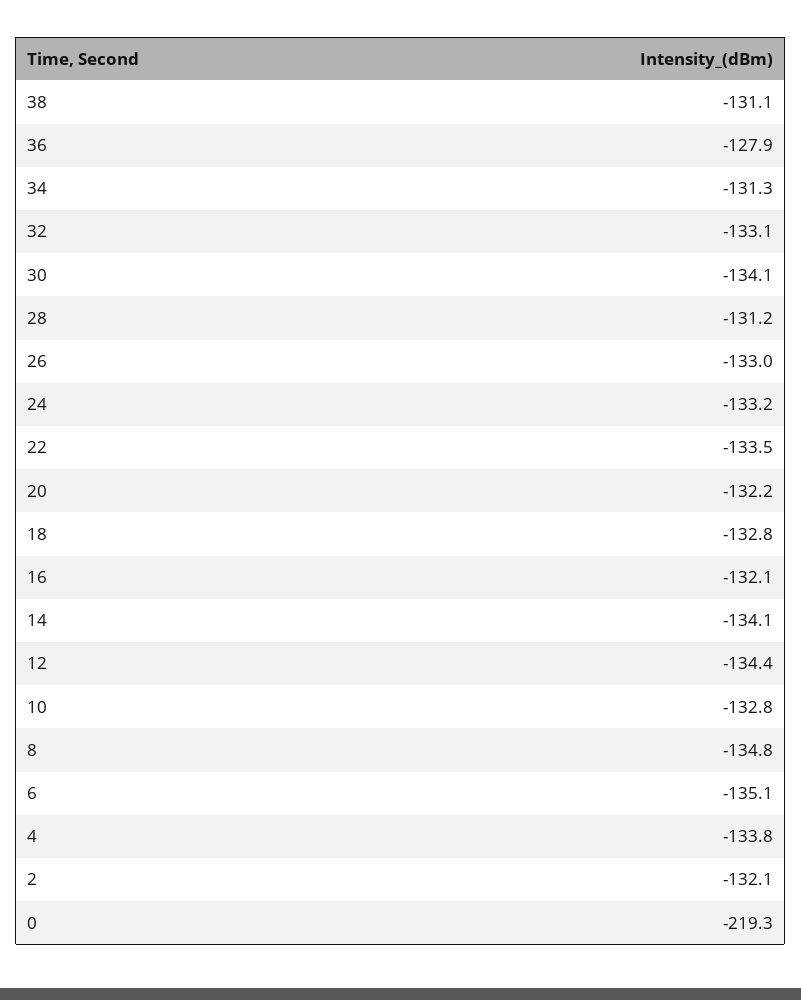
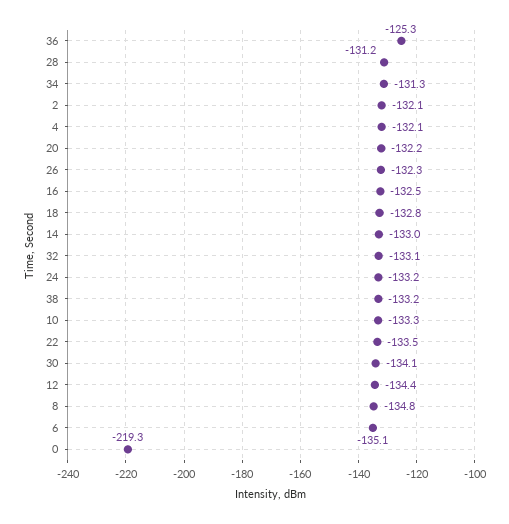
  {
-   "38": -131.1,
+   "38": -133.2,
-   "36": -127.9,
+   "36": -125.3,
    "34": -131.3,
    "32": -133.1,
    "30": -134.1,
    "28": -131.2,
-   "26": -133,
+   "26": -132.3,
    "24": -133.2,
    "22": -133.5,
    "20": -132.2,
    "18": -132.8,
-   "16": -132.1,
+   "16": -132.5,
-   "14": -134.1,
+   "14": -133,
    "12": -134.4,
-   "10": -132.8,
+   "10": -133.3,
    "8": -134.8,
    "6": -135.1,
-   "4": -133.8,
+   "4": -132.1,
    "2": -132.1,
    "0": -219.3
  }

